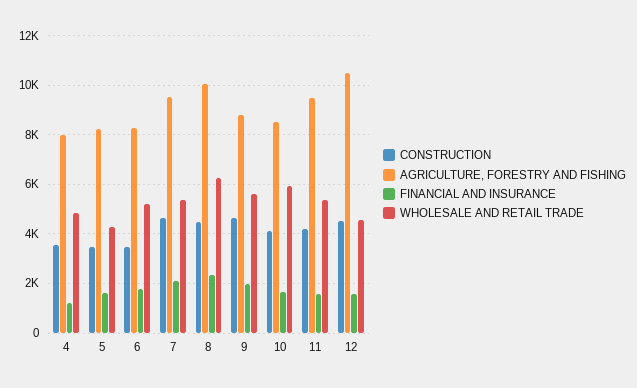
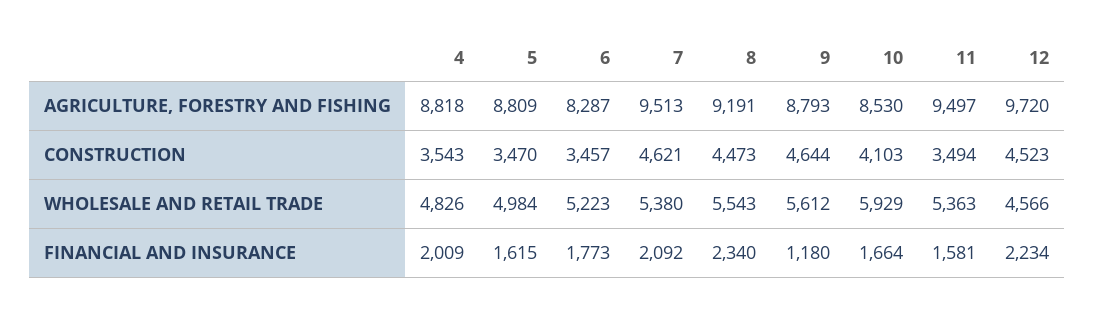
  {
    "CONSTRUCTION": {
      "4": 3543,
      "5": 3470,
      "6": 3457,
      "7": 4621,
      "8": 4473,
      "9": 4644,
      "10": 4103,
-     "11": 4250,
+     "11": 3494,
      "12": 4523
    },
    "AGRICULTURE, FORESTRY AND FISHING": {
-     "4": 8000,
+     "4": 8818,
-     "5": 8250,
+     "5": 8809,
      "6": 8287,
      "7": 9513,
-     "8": 10000,
+     "8": 9191,
      "9": 8793,
      "10": 8530,
      "11": 9497,
-     "12": 10500
+     "12": 9720
    },
    "FINANCIAL AND INSURANCE": {
-     "4": 1250,
+     "4": 2009,
      "5": 1615,
      "6": 1773,
      "7": 2092,
      "8": 2340,
-     "9": 2000,
+     "9": 1180,
      "10": 1664,
      "11": 1581,
-     "12": 1500
+     "12": 2234
    },
    "WHOLESALE AND RETAIL TRADE": {
      "4": 4826,
-     "5": 4250,
+     "5": 4984,
      "6": 5223,
      "7": 5380,
-     "8": 6250,
+     "8": 5543,
      "9": 5612,
      "10": 5929,
      "11": 5363,
      "12": 4566
    }
  }

